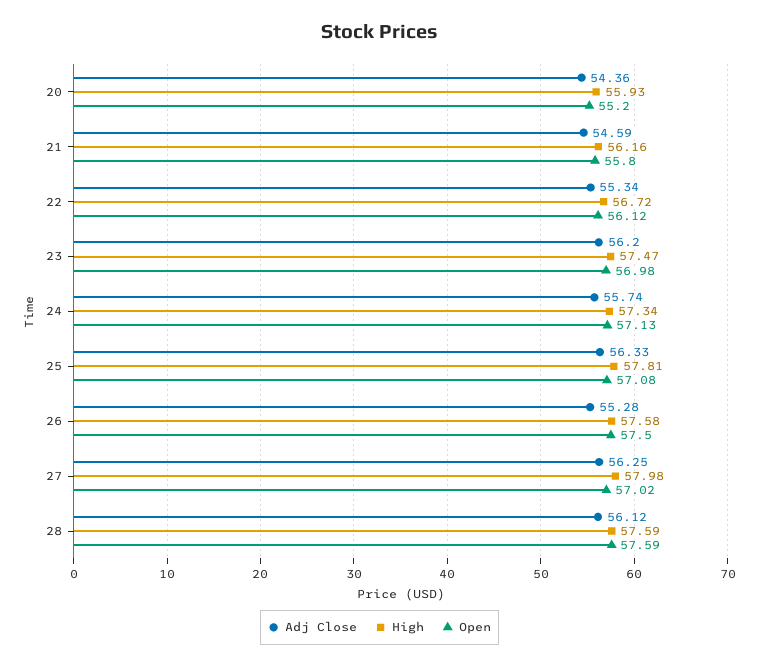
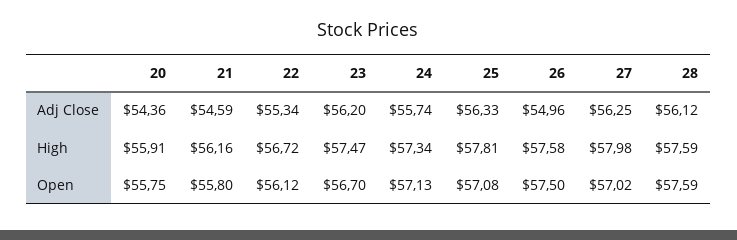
  {
    "Adj Close": {
      "20": 54.36,
      "21": 54.59,
      "22": 55.34,
      "23": 56.2,
      "24": 55.74,
      "25": 56.33,
-     "26": 55.28,
+     "26": 54.96,
      "27": 56.25,
      "28": 56.12
    },
    "High": {
-     "20": 55.93,
+     "20": 55.91,
      "21": 56.16,
      "22": 56.72,
      "23": 57.47,
      "24": 57.34,
      "25": 57.81,
      "26": 57.58,
      "27": 57.98,
      "28": 57.59
    },
    "Open": {
-     "20": 55.2,
+     "20": 55.75,
      "21": 55.8,
      "22": 56.12,
-     "23": 56.98,
+     "23": 56.7,
      "24": 57.13,
      "25": 57.08,
      "26": 57.5,
      "27": 57.02,
      "28": 57.59
    }
  }

